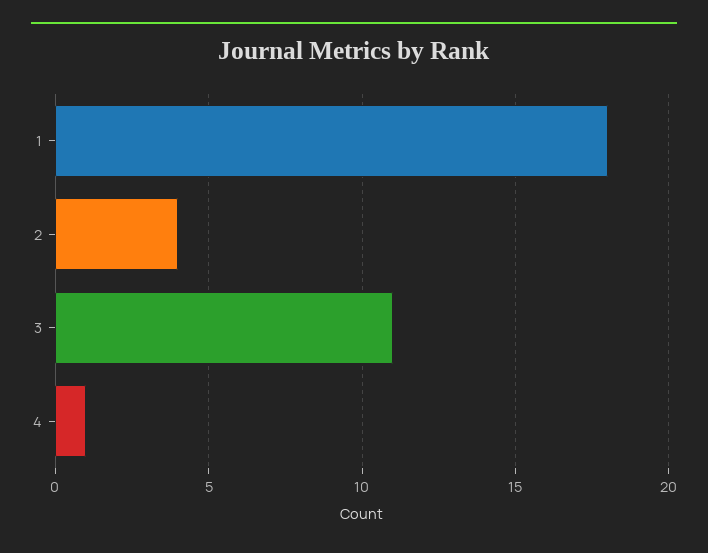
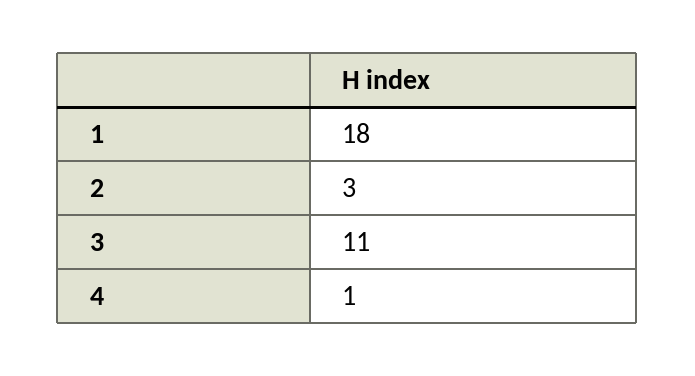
  {
    "1": 18,
-   "2": 4,
+   "2": 3,
    "3": 11,
    "4": 1
  }

